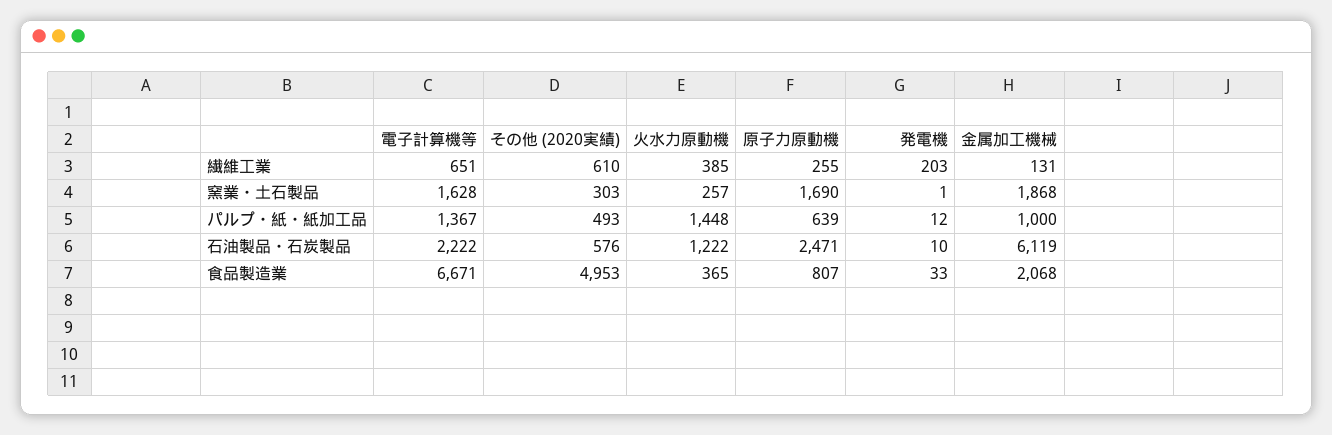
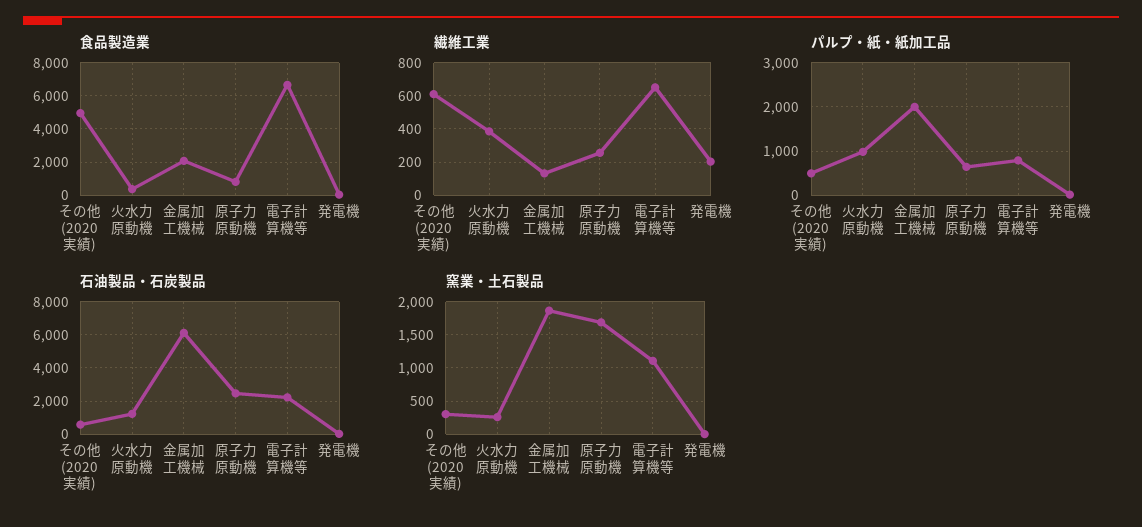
  {
    "繊維工業": {
      "電子計算機等": 651,
      "その他 (2020実績)": 610,
      "火水力原動機": 385,
      "原子力原動機": 255,
      "発電機": 203,
      "金属加工機械": 131
    },
    "窯業・土石製品": {
-     "電子計算機等": 1628,
+     "電子計算機等": 1100,
      "その他 (2020実績)": 303,
      "火水力原動機": 257,
      "原子力原動機": 1690,
      "発電機": 1,
      "金属加工機械": 1868
    },
    "パルプ・紙・紙加工品": {
-     "電子計算機等": 1367,
+     "電子計算機等": 800,
      "その他 (2020実績)": 493,
-     "火水力原動機": 1448,
+     "火水力原動機": 1000,
      "原子力原動機": 639,
      "発電機": 12,
-     "金属加工機械": 1000
+     "金属加工機械": 2000
    },
    "石油製品・石炭製品": {
      "電子計算機等": 2222,
      "その他 (2020実績)": 576,
      "火水力原動機": 1222,
      "原子力原動機": 2471,
      "発電機": 10,
      "金属加工機械": 6119
    },
    "食品製造業": {
      "電子計算機等": 6671,
      "その他 (2020実績)": 4953,
      "火水力原動機": 365,
      "原子力原動機": 807,
      "発電機": 33,
      "金属加工機械": 2068
    }
  }

